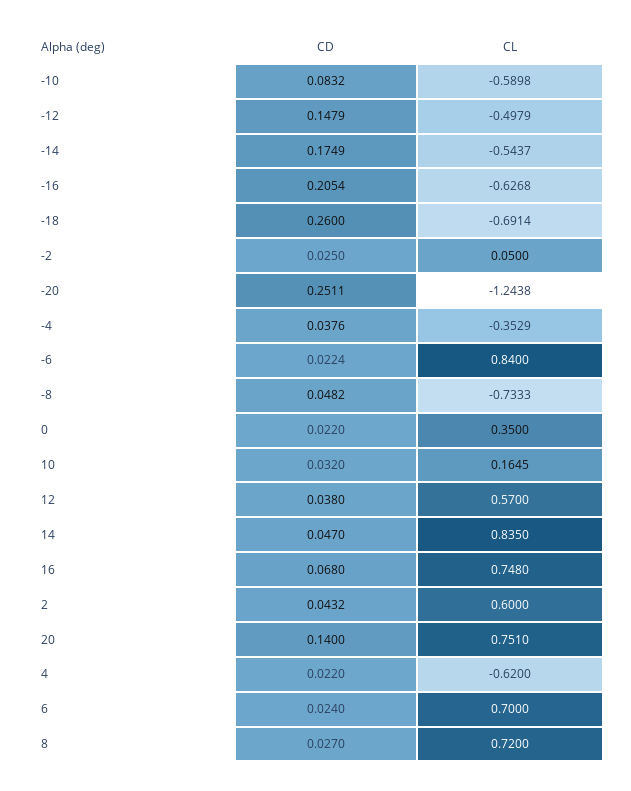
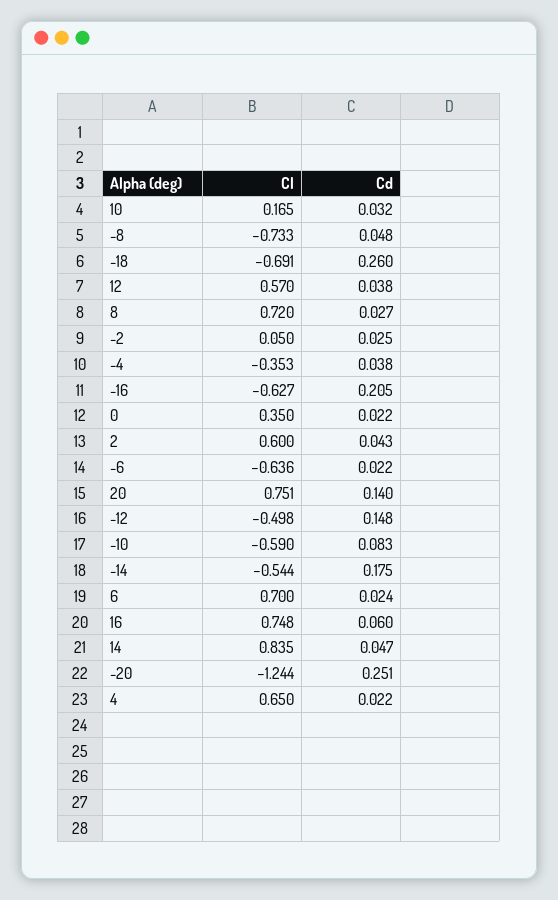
  {
    "CD": {
      "-10": 0.0832,
      "-12": 0.1479,
      "-14": 0.1749,
      "-16": 0.2054,
      "-18": 0.26,
      "-2": 0.025,
      "-20": 0.2511,
      "-4": 0.0376,
      "-6": 0.0224,
      "-8": 0.0482,
      "0": 0.022,
      "10": 0.032,
      "12": 0.038,
      "14": 0.047,
-     "16": 0.068,
+     "16": 0.06,
      "2": 0.0432,
      "20": 0.14,
      "4": 0.022,
      "6": 0.024,
      "8": 0.027
    },
    "CL": {
      "-10": -0.5898,
      "-12": -0.4979,
      "-14": -0.5437,
      "-16": -0.6268,
      "-18": -0.6914,
      "-2": 0.05,
      "-20": -1.2438,
      "-4": -0.3529,
-     "-6": 0.84,
+     "-6": -0.636,
      "-8": -0.7333,
      "0": 0.35,
      "10": 0.1645,
      "12": 0.57,
      "14": 0.835,
      "16": 0.748,
      "2": 0.6,
      "20": 0.751,
-     "4": -0.62,
+     "4": 0.65,
      "6": 0.7,
      "8": 0.72
    }
  }

